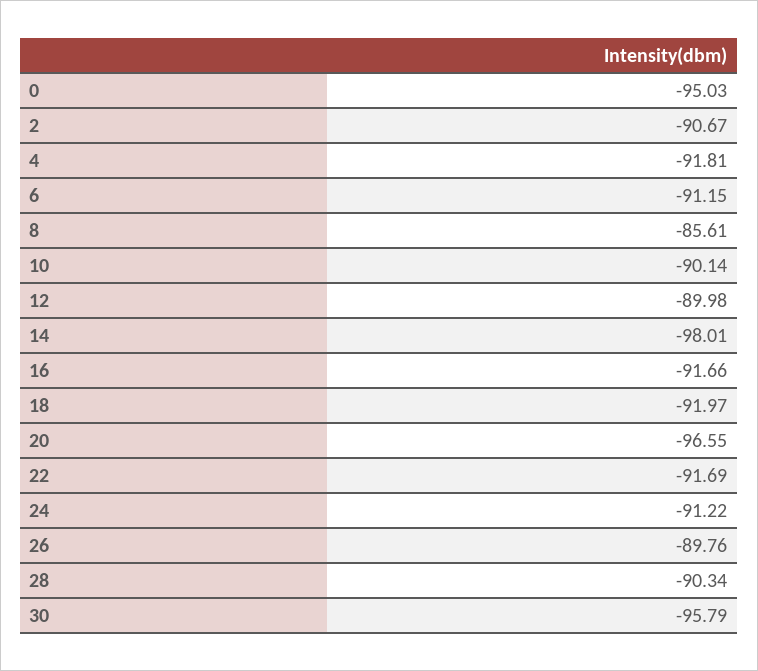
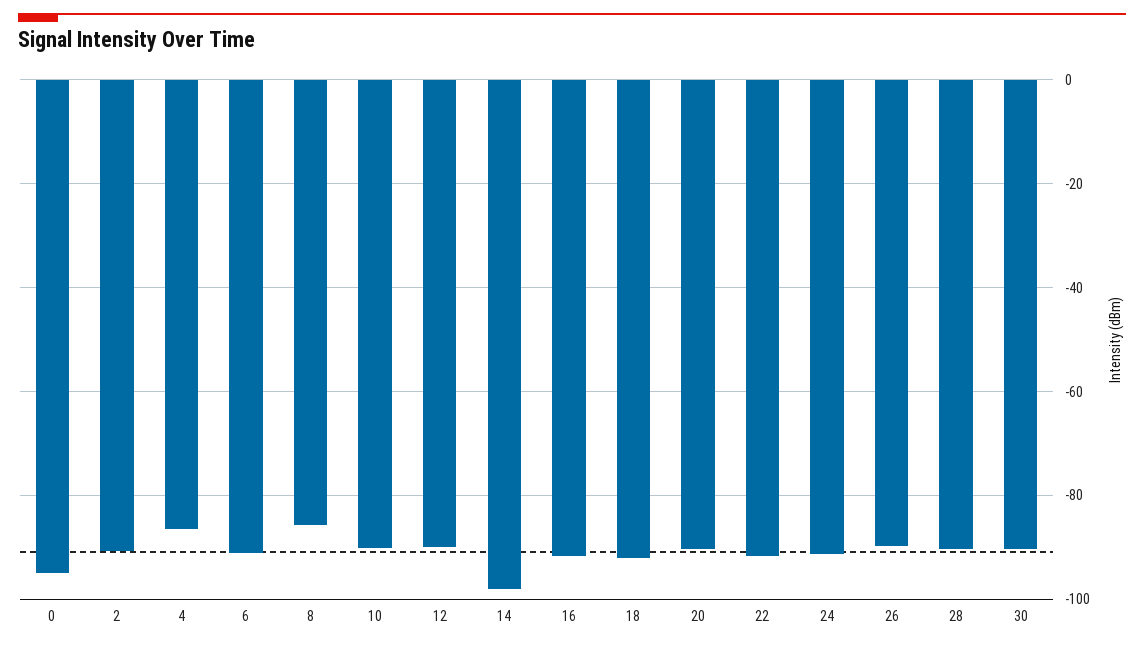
  {
    "0": -95.03,
    "2": -90.67,
-   "4": -91.81,
+   "4": -86,
    "6": -91.15,
    "8": -85.61,
    "10": -90.14,
    "12": -89.98,
    "14": -98.01,
    "16": -91.66,
    "18": -91.97,
-   "20": -96.55,
+   "20": -90,
    "22": -91.69,
    "24": -91.22,
    "26": -89.76,
    "28": -90.34,
-   "30": -95.79
+   "30": -90
  }

